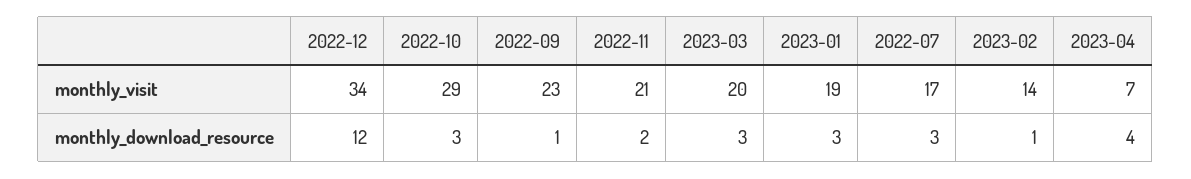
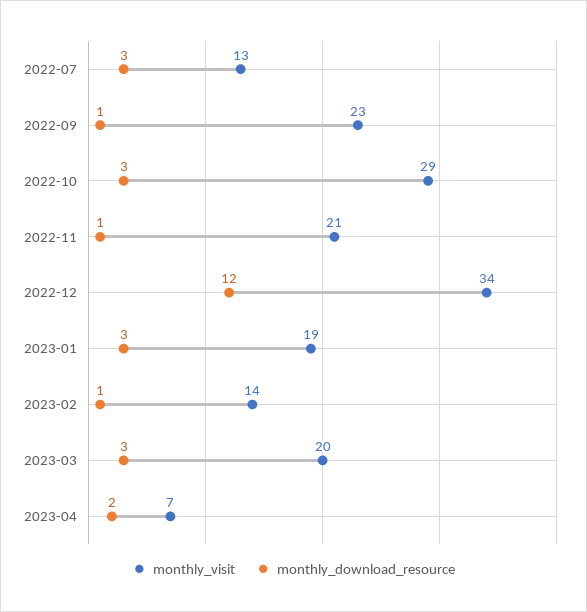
  {
    "monthly_visit": {
      "2022-12": 34,
      "2022-10": 29,
      "2022-09": 23,
      "2022-11": 21,
      "2023-03": 20,
      "2023-01": 19,
-     "2022-07": 17,
+     "2022-07": 13,
      "2023-02": 14,
      "2023-04": 7
    },
    "monthly_download_resource": {
      "2022-12": 12,
      "2022-10": 3,
      "2022-09": 1,
-     "2022-11": 2,
+     "2022-11": 1,
      "2023-03": 3,
      "2023-01": 3,
      "2022-07": 3,
      "2023-02": 1,
-     "2023-04": 4
+     "2023-04": 2
    }
  }

